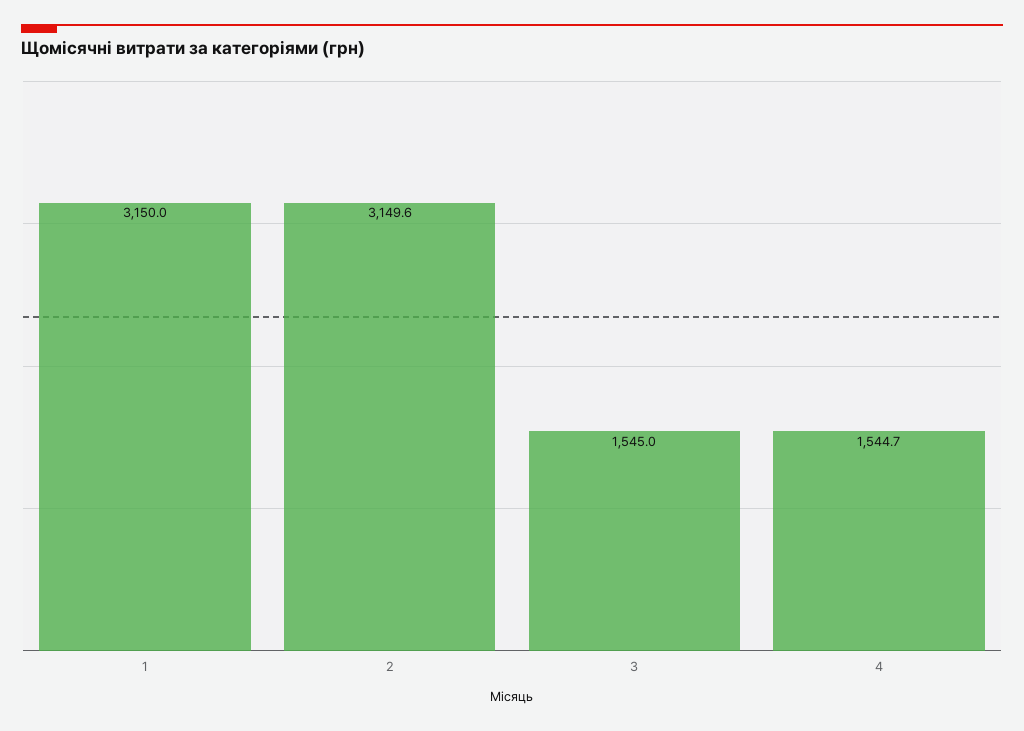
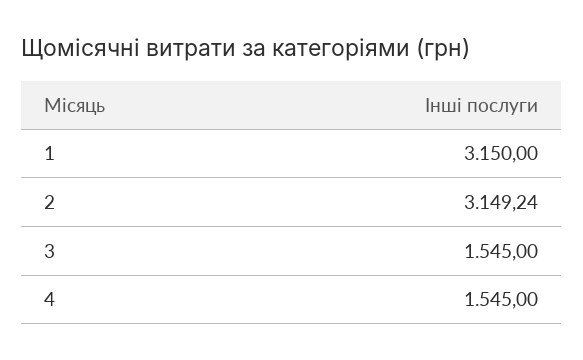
  {
    "1": 3150,
-   "2": 3149.6,
+   "2": 3149.24,
    "3": 1545,
-   "4": 1544.7
+   "4": 1545
  }

